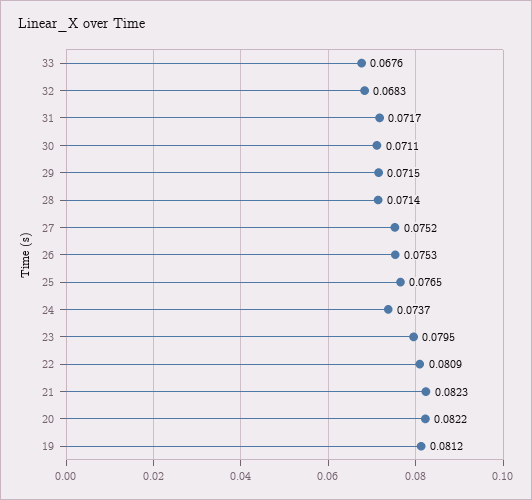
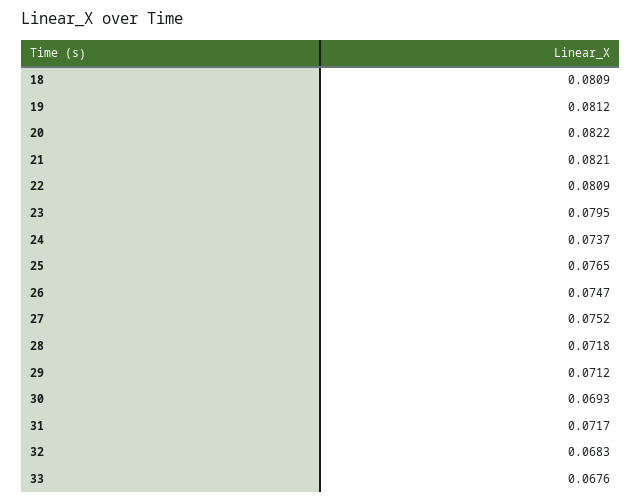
  {
    "33": 0.0676,
    "32": 0.0683,
    "31": 0.0717,
-   "30": 0.0711,
+   "30": 0.0693,
-   "29": 0.0715,
+   "29": 0.0712,
-   "28": 0.0714,
+   "28": 0.0718,
    "27": 0.0752,
-   "26": 0.0753,
+   "26": 0.0747,
    "25": 0.0765,
    "24": 0.0737,
    "23": 0.0795,
    "22": 0.0809,
-   "21": 0.0823,
+   "21": 0.0821,
    "20": 0.0822,
-   "19": 0.0812
+   "19": 0.0812,
+   "18": 0.0809
  }

